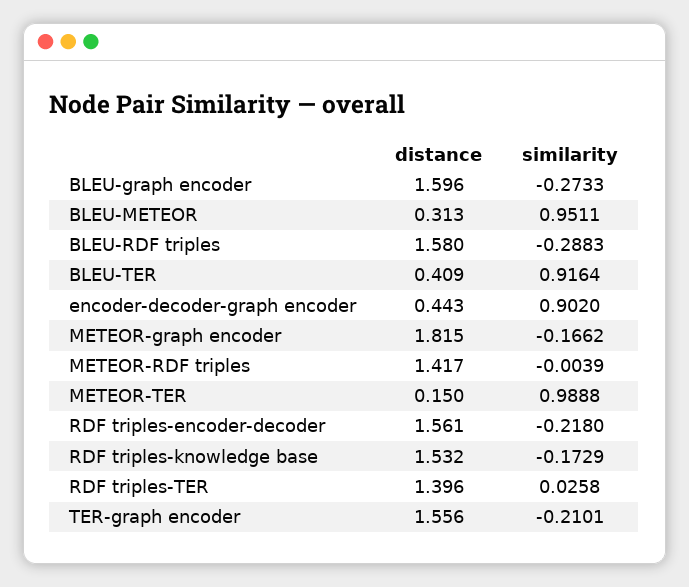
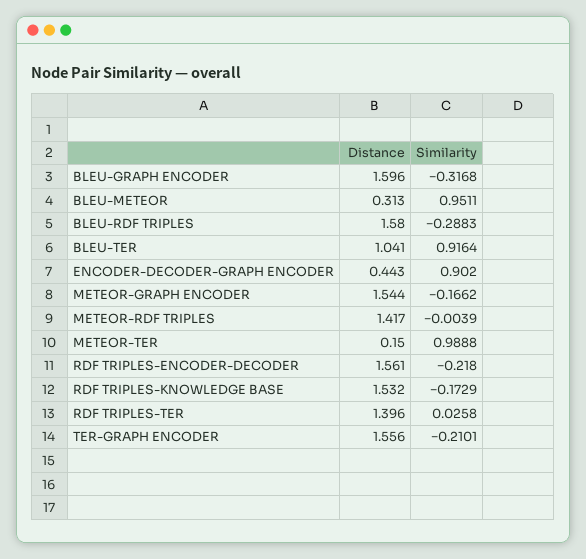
  {
    "distance": {
      "BLEU-graph encoder": 1.596,
      "BLEU-METEOR": 0.313,
      "BLEU-RDF triples": 1.58,
-     "BLEU-TER": 0.409,
+     "BLEU-TER": 1.041,
      "encoder-decoder-graph encoder": 0.443,
-     "METEOR-graph encoder": 1.815,
+     "METEOR-graph encoder": 1.544,
      "METEOR-RDF triples": 1.417,
      "METEOR-TER": 0.15,
      "RDF triples-encoder-decoder": 1.561,
      "RDF triples-knowledge base": 1.532,
      "RDF triples-TER": 1.396,
      "TER-graph encoder": 1.556
    },
    "similarity": {
-     "BLEU-graph encoder": -0.2733,
+     "BLEU-graph encoder": -0.3168,
      "BLEU-METEOR": 0.9511,
      "BLEU-RDF triples": -0.2883,
      "BLEU-TER": 0.9164,
      "encoder-decoder-graph encoder": 0.902,
      "METEOR-graph encoder": -0.1662,
      "METEOR-RDF triples": -0.0039,
      "METEOR-TER": 0.9888,
      "RDF triples-encoder-decoder": -0.218,
      "RDF triples-knowledge base": -0.1729,
      "RDF triples-TER": 0.0258,
      "TER-graph encoder": -0.2101
    }
  }

